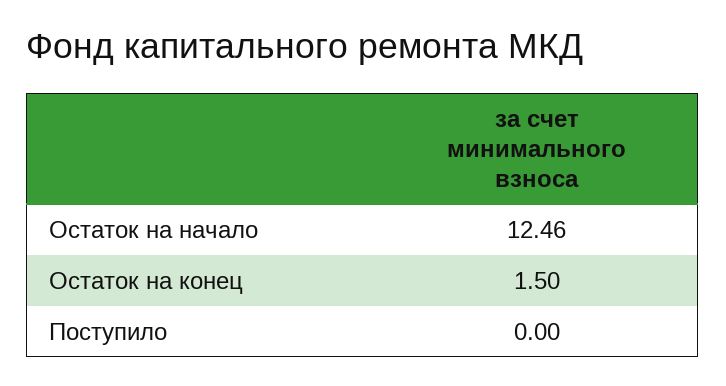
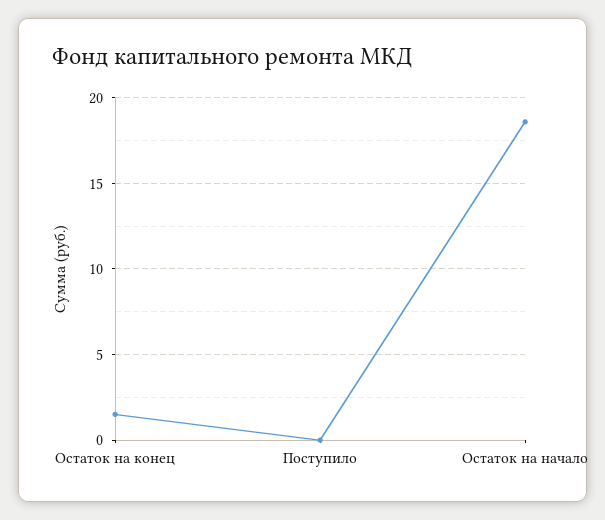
  {
-   "Остаток на начало": 12.46,
+   "Остаток на начало": 18.5,
    "Остаток на конец": 1.5,
    "Поступило": 0
  }

